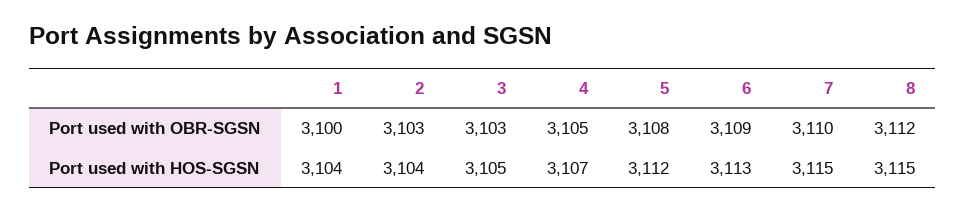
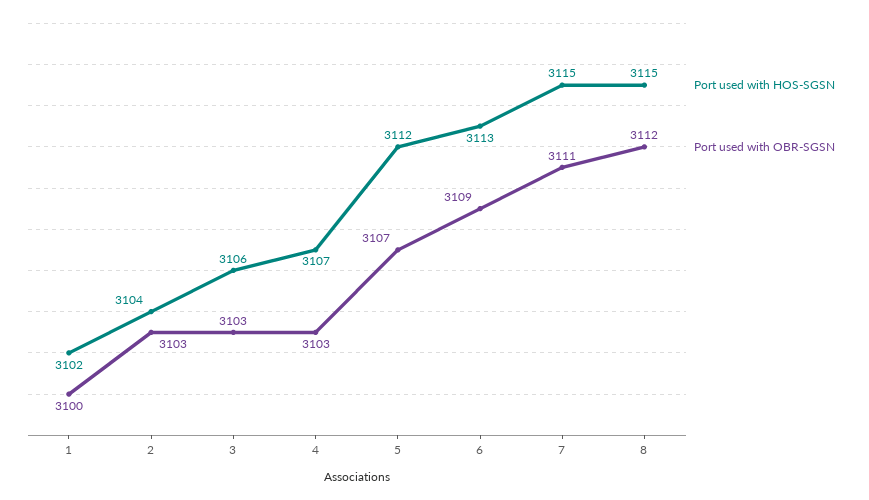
  {
    "Port used with OBR-SGSN": {
      "1": 3100,
      "2": 3103,
      "3": 3103,
-     "4": 3105,
+     "4": 3103,
-     "5": 3108,
+     "5": 3107,
      "6": 3109,
-     "7": 3110,
+     "7": 3111,
      "8": 3112
    },
    "Port used with HOS-SGSN": {
-     "1": 3104,
+     "1": 3102,
      "2": 3104,
-     "3": 3105,
+     "3": 3106,
      "4": 3107,
      "5": 3112,
      "6": 3113,
      "7": 3115,
      "8": 3115
    }
  }

